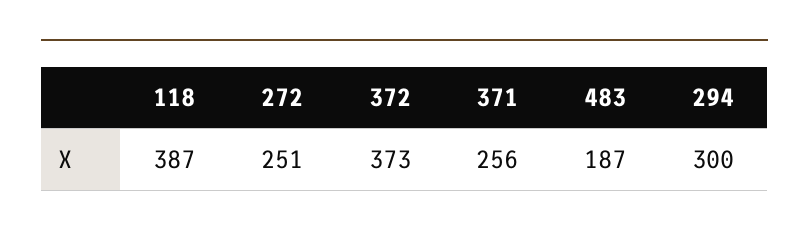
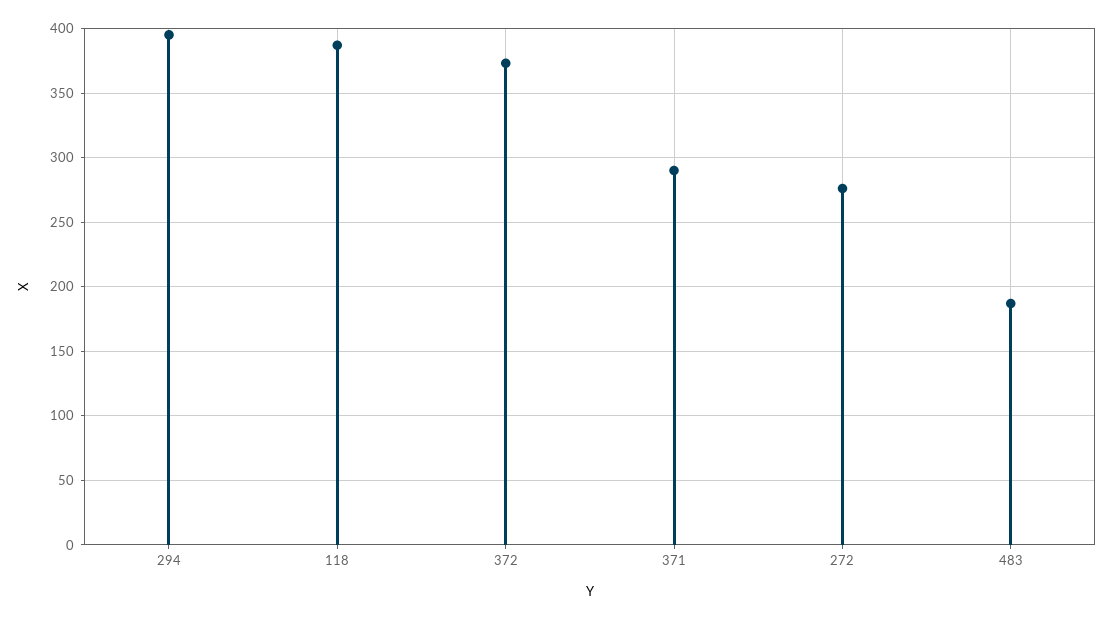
  {
    "118": 387,
-   "272": 251,
+   "272": 275,
    "372": 373,
-   "371": 256,
+   "371": 290,
    "483": 187,
-   "294": 300
+   "294": 395
  }

